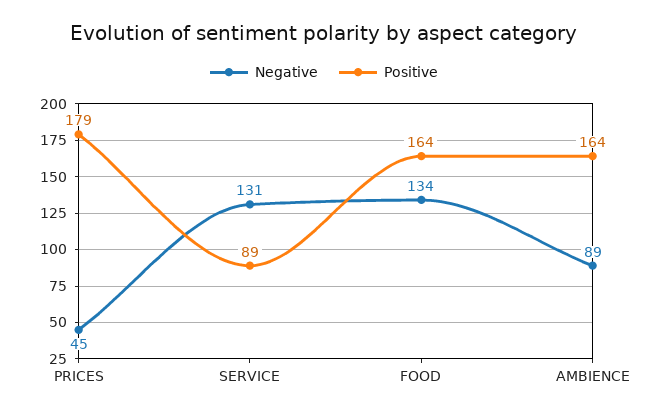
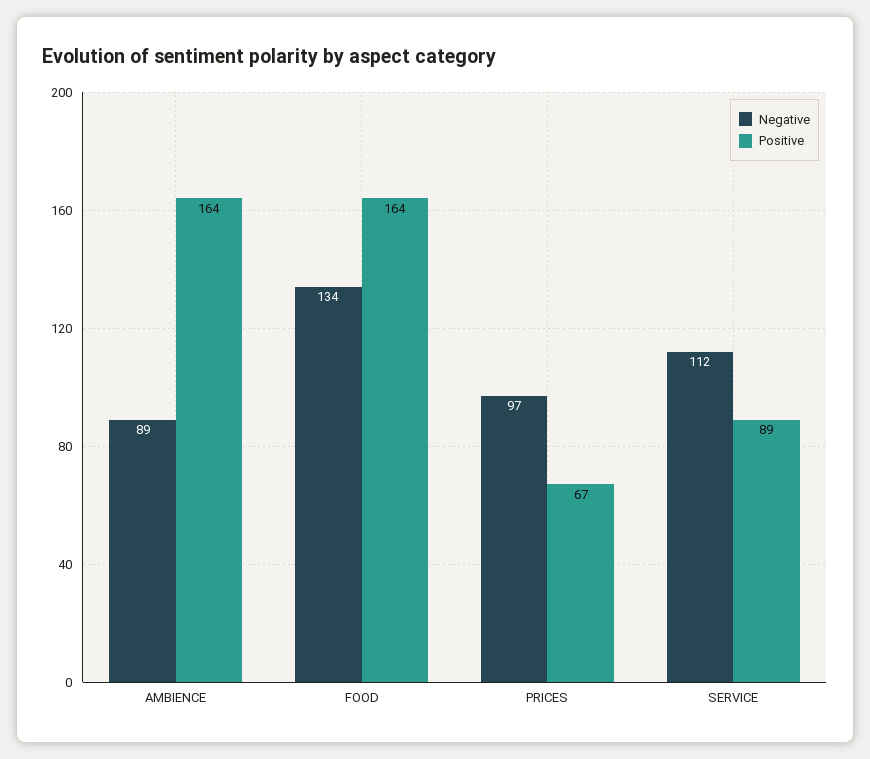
  {
    "Negative": {
-     "PRICES": 45,
+     "PRICES": 97,
-     "SERVICE": 131,
+     "SERVICE": 112,
      "FOOD": 134,
      "AMBIENCE": 89
    },
    "Positive": {
-     "PRICES": 179,
+     "PRICES": 67,
      "SERVICE": 89,
      "FOOD": 164,
      "AMBIENCE": 164
    }
  }

